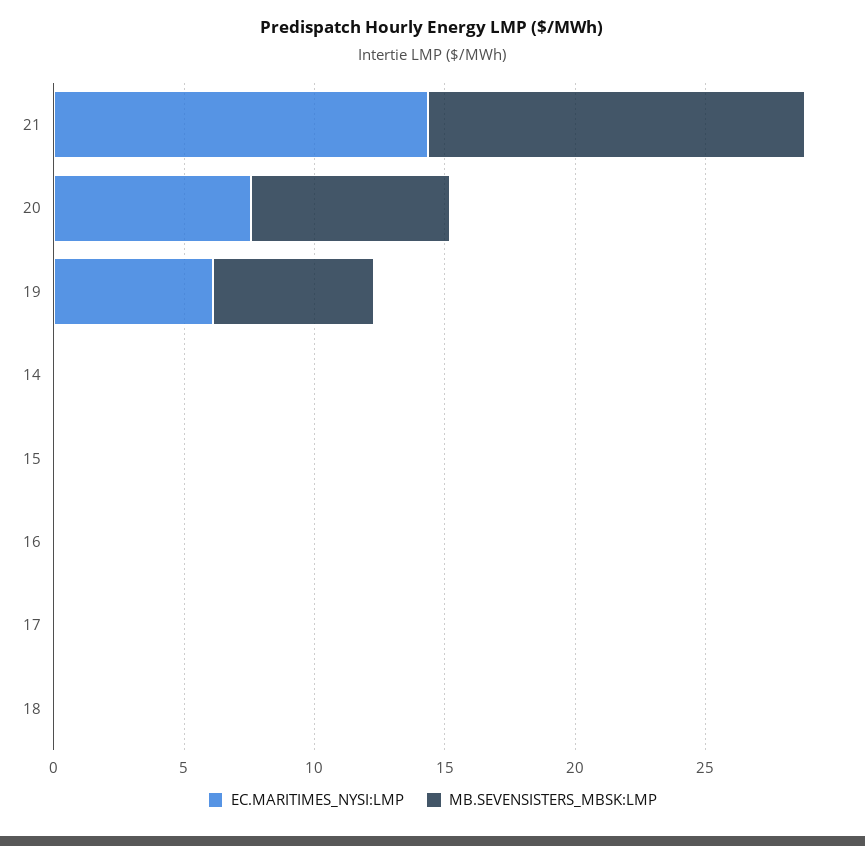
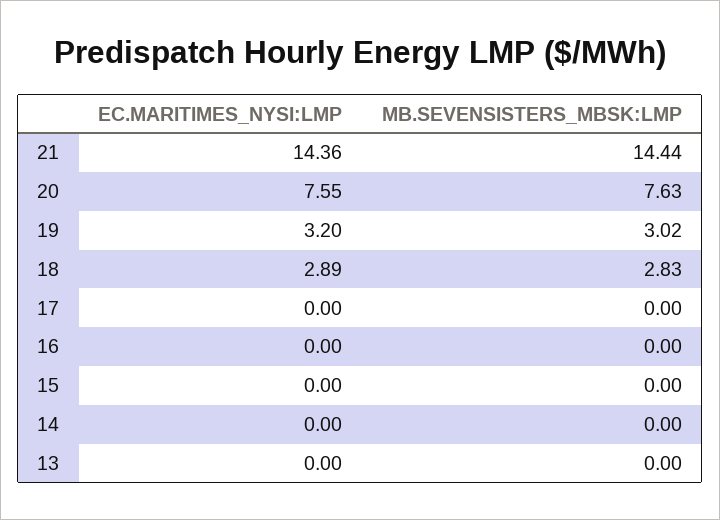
  {
    "EC.MARITIMES_NYSI:LMP": {
      "21": 14.36,
      "20": 7.55,
-     "19": 6,
+     "19": 3.2,
      "14": 0,
      "15": 0,
      "16": 0,
      "17": 0,
-     "18": 0
+     "18": 2.89,
+     "13": 0
    },
    "MB.SEVENSISTERS_MBSK:LMP": {
      "21": 14.44,
      "20": 7.63,
-     "19": 6,
+     "19": 3.02,
      "14": 0,
      "15": 0,
      "16": 0,
      "17": 0,
-     "18": 0
+     "18": 2.83,
+     "13": 0
    }
  }

